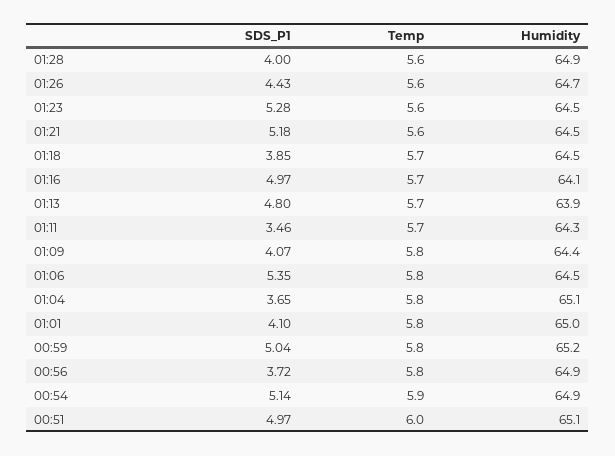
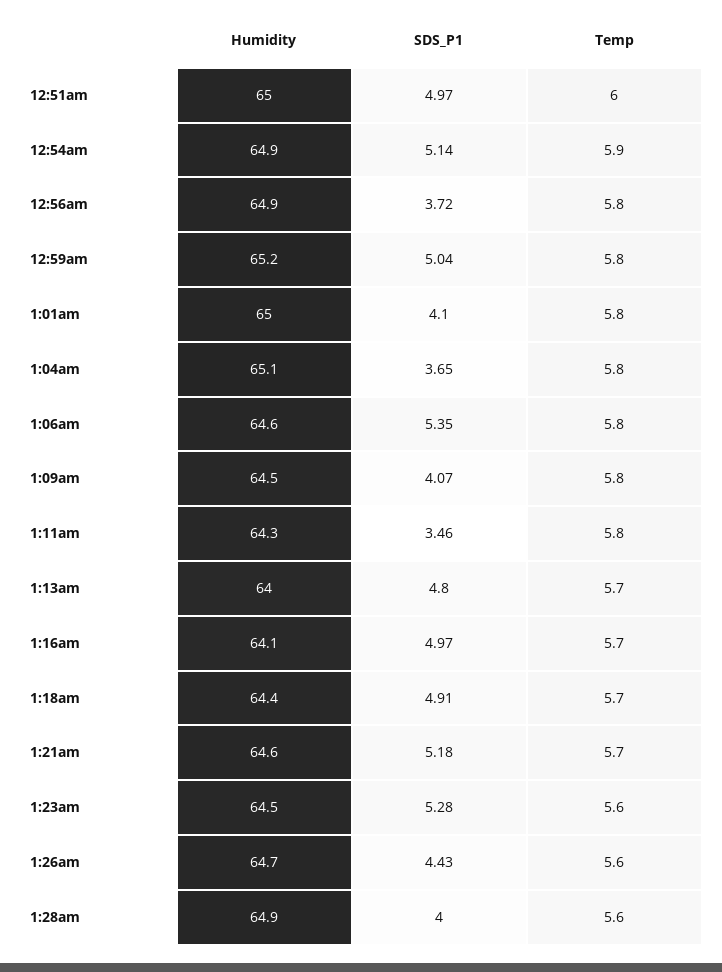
  {
    "SDS_P1": {
      "01:28": 4,
      "01:26": 4.43,
      "01:23": 5.28,
      "01:21": 5.18,
-     "01:18": 3.85,
+     "01:18": 4.91,
      "01:16": 4.97,
      "01:13": 4.8,
      "01:11": 3.46,
      "01:09": 4.07,
      "01:06": 5.35,
      "01:04": 3.65,
      "01:01": 4.1,
      "00:59": 5.04,
      "00:56": 3.72,
      "00:54": 5.14,
      "00:51": 4.97
    },
    "Temp": {
      "01:28": 5.6,
      "01:26": 5.6,
      "01:23": 5.6,
-     "01:21": 5.6,
+     "01:21": 5.7,
      "01:18": 5.7,
      "01:16": 5.7,
      "01:13": 5.7,
-     "01:11": 5.7,
+     "01:11": 5.8,
      "01:09": 5.8,
      "01:06": 5.8,
      "01:04": 5.8,
      "01:01": 5.8,
      "00:59": 5.8,
      "00:56": 5.8,
      "00:54": 5.9,
      "00:51": 6
    },
    "Humidity": {
      "01:28": 64.9,
      "01:26": 64.7,
      "01:23": 64.5,
-     "01:21": 64.5,
+     "01:21": 64.6,
-     "01:18": 64.5,
+     "01:18": 64.4,
      "01:16": 64.1,
-     "01:13": 63.9,
+     "01:13": 64,
      "01:11": 64.3,
-     "01:09": 64.4,
+     "01:09": 64.5,
-     "01:06": 64.5,
+     "01:06": 64.6,
      "01:04": 65.1,
      "01:01": 65,
      "00:59": 65.2,
      "00:56": 64.9,
      "00:54": 64.9,
-     "00:51": 65.1
+     "00:51": 65
    }
  }

